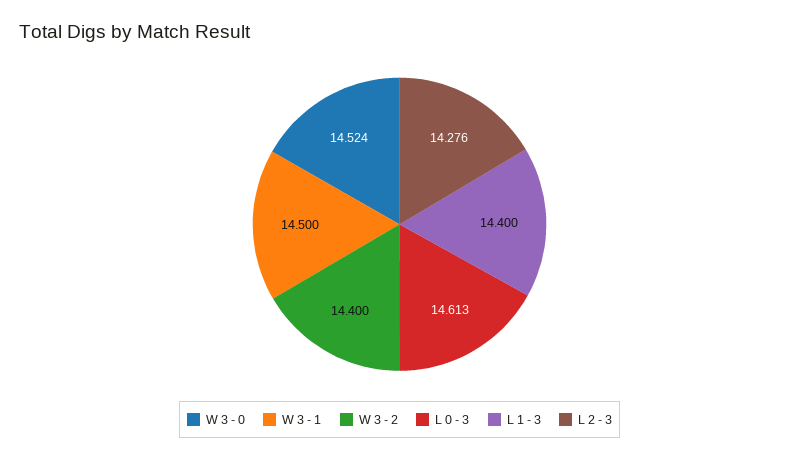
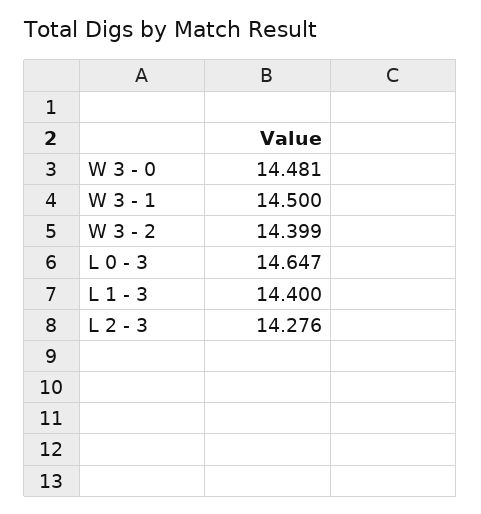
  {
-   "W 3 - 0": 14.524,
+   "W 3 - 0": 14.481,
    "W 3 - 1": 14.5,
-   "W 3 - 2": 14.4,
+   "W 3 - 2": 14.399,
-   "L 0 - 3": 14.613,
+   "L 0 - 3": 14.647,
    "L 1 - 3": 14.4,
    "L 2 - 3": 14.276
  }

